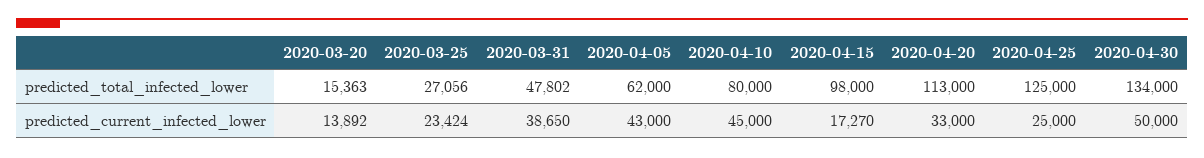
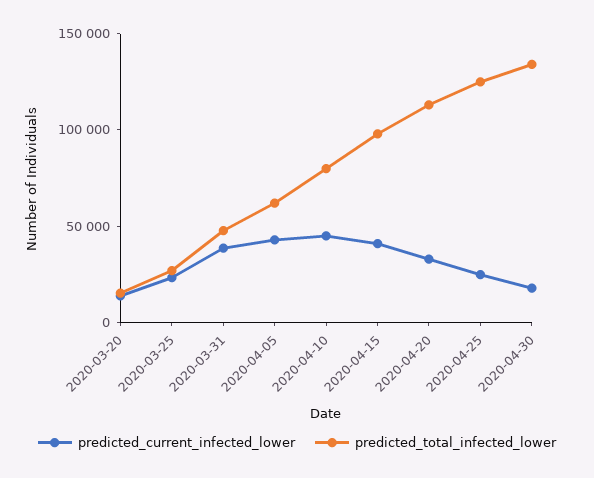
  {
    "predicted_total_infected_lower": {
      "2020-03-20": 15363,
      "2020-03-25": 27056,
      "2020-03-31": 47802,
      "2020-04-05": 62000,
      "2020-04-10": 80000,
      "2020-04-15": 98000,
      "2020-04-20": 113000,
      "2020-04-25": 125000,
      "2020-04-30": 134000
    },
    "predicted_current_infected_lower": {
      "2020-03-20": 13892,
      "2020-03-25": 23424,
      "2020-03-31": 38650,
      "2020-04-05": 43000,
      "2020-04-10": 45000,
-     "2020-04-15": 17270,
+     "2020-04-15": 40000,
      "2020-04-20": 33000,
      "2020-04-25": 25000,
-     "2020-04-30": 50000
+     "2020-04-30": 20000
    }
  }

